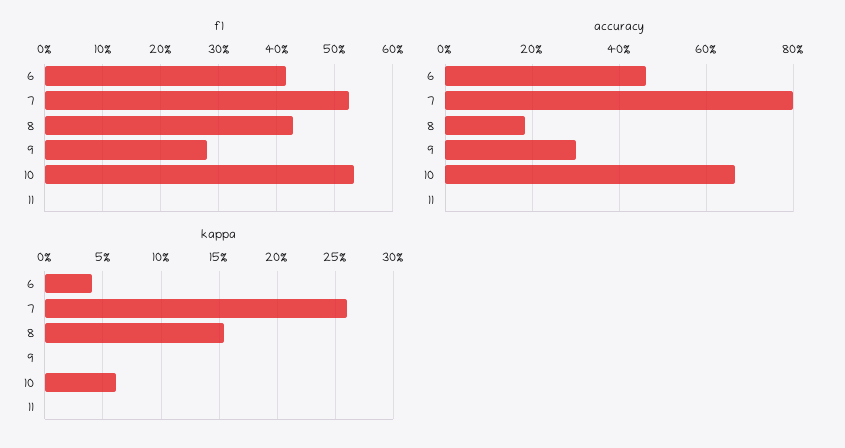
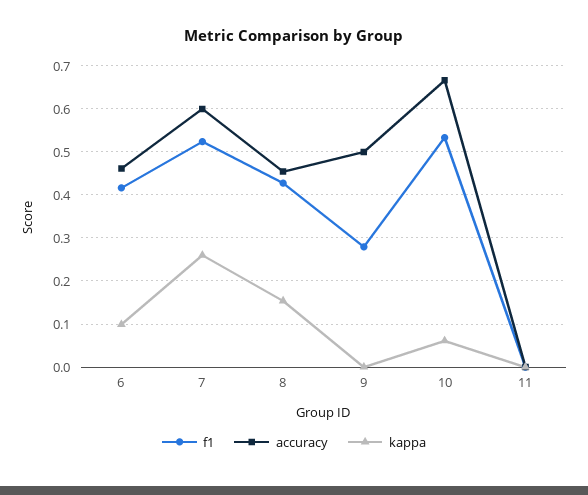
  {
    "f1": {
      "6": 0.42,
      "7": 0.52,
      "8": 0.42,
      "9": 0.28,
      "10": 0.54,
      "11": 0
    },
    "accuracy": {
      "6": 0.46,
-     "7": 0.8,
+     "7": 0.6,
-     "8": 0.18,
+     "8": 0.46,
-     "9": 0.3,
+     "9": 0.5,
      "10": 0.66,
      "11": 0
    },
    "kappa": {
-     "6": 0.04,
+     "6": 0.1,
      "7": 0.26,
      "8": 0.15,
      "9": 0,
      "10": 0.06,
      "11": 0
    }
  }

